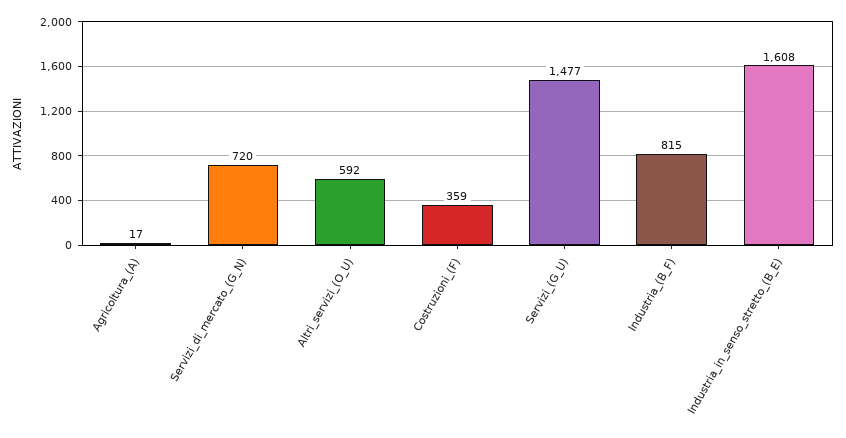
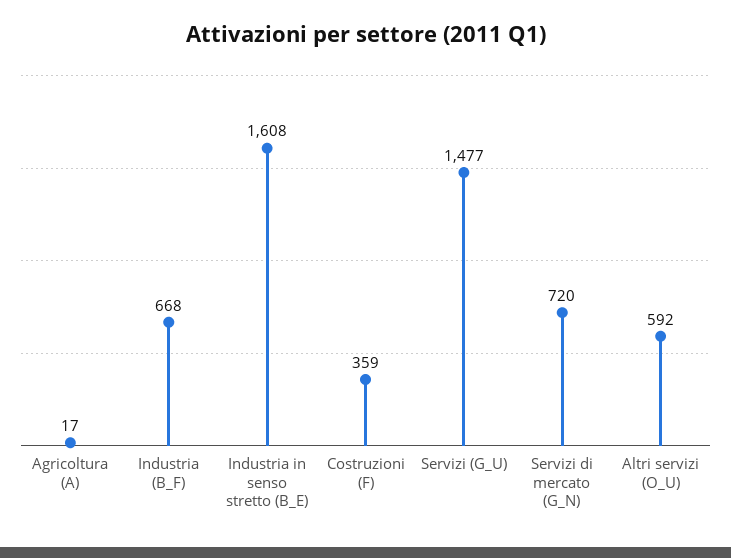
  {
    "Agricoltura_(A)": 17,
    "Servizi_di_mercato_(G_N)": 720,
    "Altri_servizi_(O_U)": 592,
    "Costruzioni_(F)": 359,
    "Servizi_(G_U)": 1477,
-   "Industria_(B_F)": 815,
+   "Industria_(B_F)": 668,
    "Industria_in_senso_stretto_(B_E)": 1608
  }

